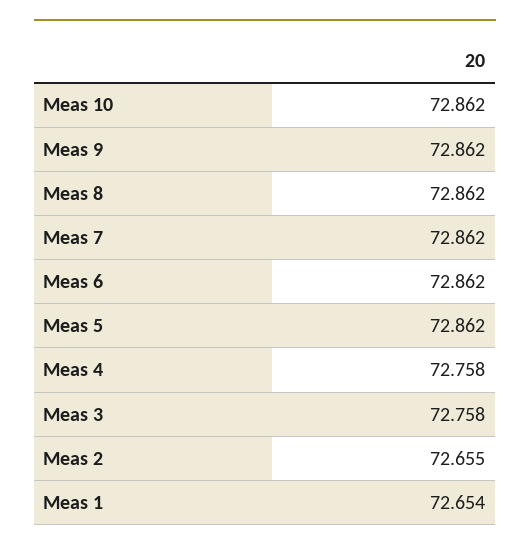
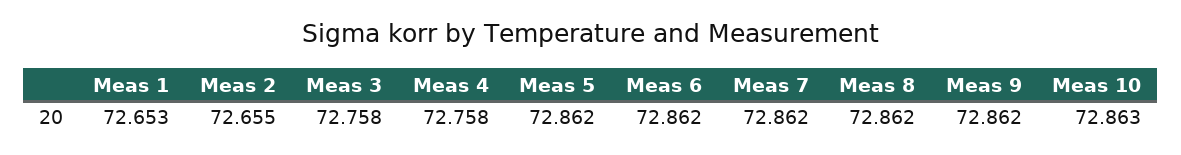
  {
-   "Meas 10": 72.862,
+   "Meas 10": 72.863,
    "Meas 9": 72.862,
    "Meas 8": 72.862,
    "Meas 7": 72.862,
    "Meas 6": 72.862,
    "Meas 5": 72.862,
    "Meas 4": 72.758,
    "Meas 3": 72.758,
    "Meas 2": 72.655,
-   "Meas 1": 72.654
+   "Meas 1": 72.653
  }

